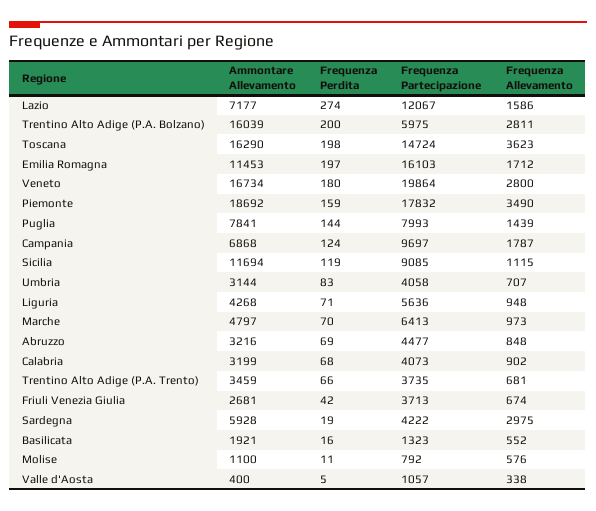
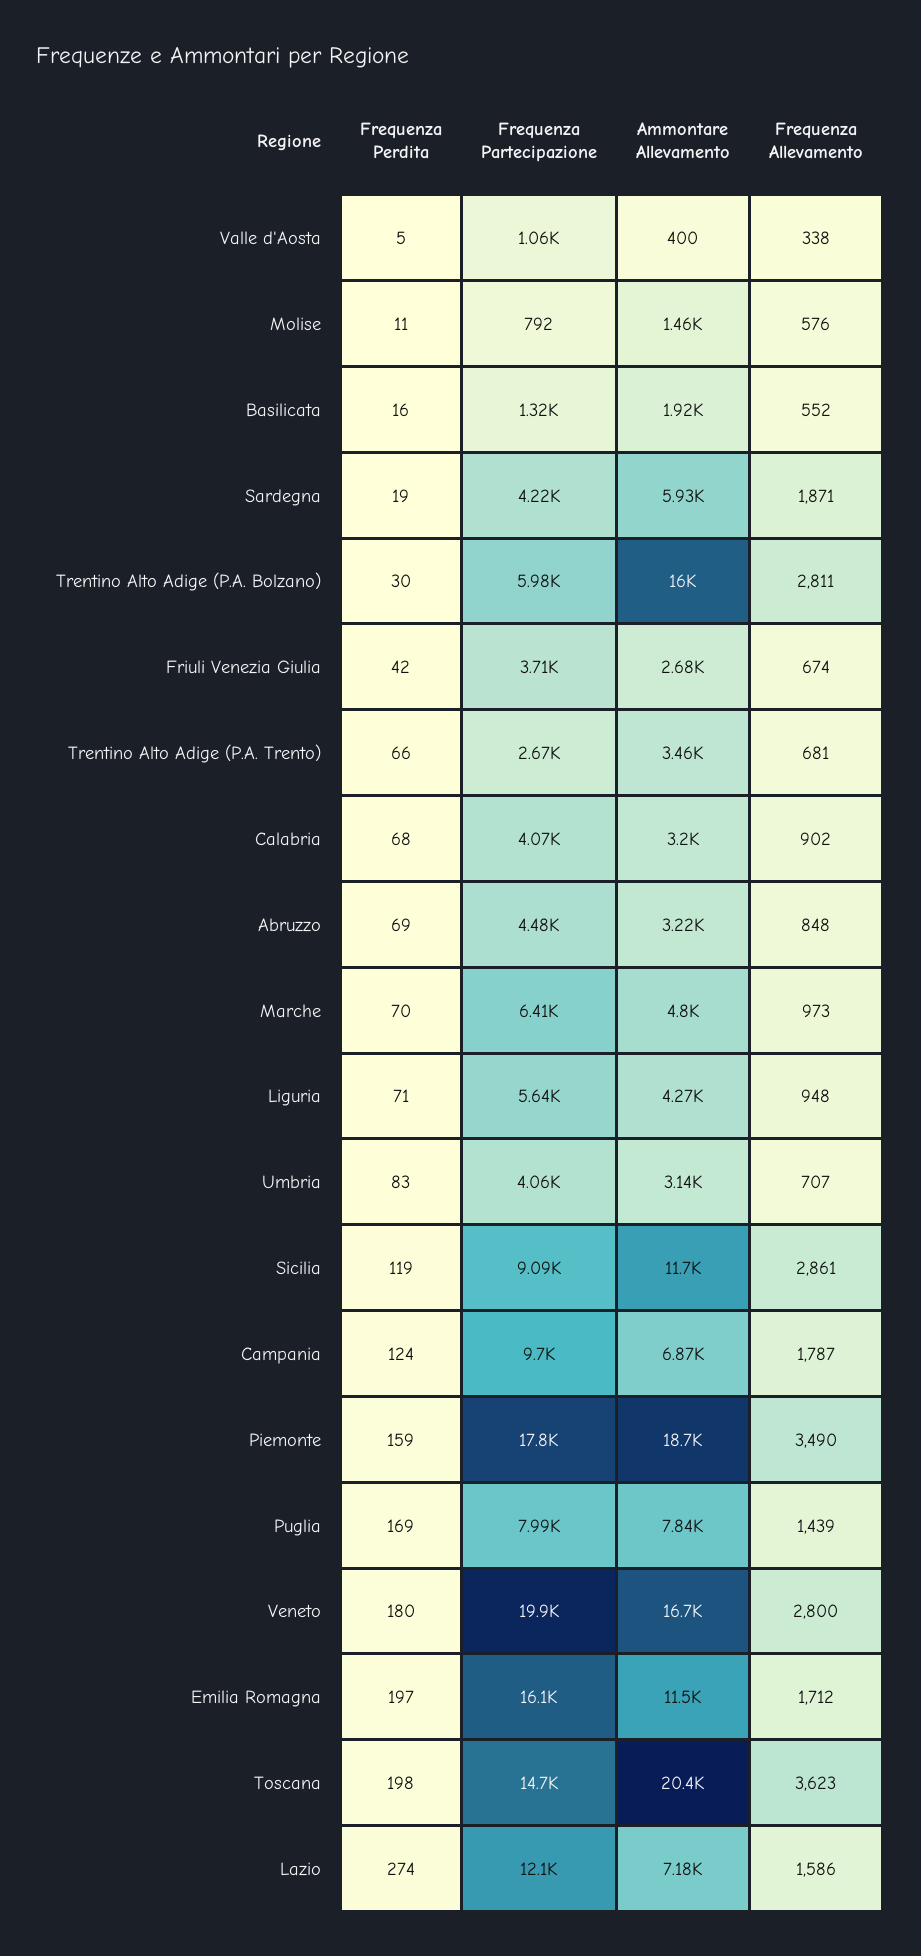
  {
    "Ammontare Allevamento": {
      "Lazio": 7177,
      "Trentino Alto Adige (P.A. Bolzano)": 16039,
-     "Toscana": 16290,
+     "Toscana": 20400,
      "Emilia Romagna": 11453,
      "Veneto": 16734,
      "Piemonte": 18692,
      "Puglia": 7841,
      "Campania": 6868,
      "Sicilia": 11694,
      "Umbria": 3144,
      "Liguria": 4268,
      "Marche": 4797,
      "Abruzzo": 3216,
      "Calabria": 3199,
      "Trentino Alto Adige (P.A. Trento)": 3459,
      "Friuli Venezia Giulia": 2681,
      "Sardegna": 5928,
      "Basilicata": 1921,
-     "Molise": 1100,
+     "Molise": 1460,
      "Valle d'Aosta": 400
    },
    "Frequenza Perdita": {
      "Lazio": 274,
-     "Trentino Alto Adige (P.A. Bolzano)": 200,
+     "Trentino Alto Adige (P.A. Bolzano)": 30,
      "Toscana": 198,
      "Emilia Romagna": 197,
      "Veneto": 180,
      "Piemonte": 159,
-     "Puglia": 144,
+     "Puglia": 169,
      "Campania": 124,
      "Sicilia": 119,
      "Umbria": 83,
      "Liguria": 71,
      "Marche": 70,
      "Abruzzo": 69,
      "Calabria": 68,
      "Trentino Alto Adige (P.A. Trento)": 66,
      "Friuli Venezia Giulia": 42,
      "Sardegna": 19,
      "Basilicata": 16,
      "Molise": 11,
      "Valle d'Aosta": 5
    },
    "Frequenza Partecipazione": {
      "Lazio": 12067,
      "Trentino Alto Adige (P.A. Bolzano)": 5975,
      "Toscana": 14724,
      "Emilia Romagna": 16103,
      "Veneto": 19864,
      "Piemonte": 17832,
      "Puglia": 7993,
      "Campania": 9697,
      "Sicilia": 9085,
      "Umbria": 4058,
      "Liguria": 5636,
      "Marche": 6413,
      "Abruzzo": 4477,
      "Calabria": 4073,
-     "Trentino Alto Adige (P.A. Trento)": 3735,
+     "Trentino Alto Adige (P.A. Trento)": 2670,
      "Friuli Venezia Giulia": 3713,
      "Sardegna": 4222,
      "Basilicata": 1323,
      "Molise": 792,
      "Valle d'Aosta": 1057
    },
    "Frequenza Allevamento": {
      "Lazio": 1586,
      "Trentino Alto Adige (P.A. Bolzano)": 2811,
      "Toscana": 3623,
      "Emilia Romagna": 1712,
      "Veneto": 2800,
      "Piemonte": 3490,
      "Puglia": 1439,
      "Campania": 1787,
-     "Sicilia": 1115,
+     "Sicilia": 2861,
      "Umbria": 707,
      "Liguria": 948,
      "Marche": 973,
      "Abruzzo": 848,
      "Calabria": 902,
      "Trentino Alto Adige (P.A. Trento)": 681,
      "Friuli Venezia Giulia": 674,
-     "Sardegna": 2975,
+     "Sardegna": 1871,
      "Basilicata": 552,
      "Molise": 576,
      "Valle d'Aosta": 338
    }
  }

